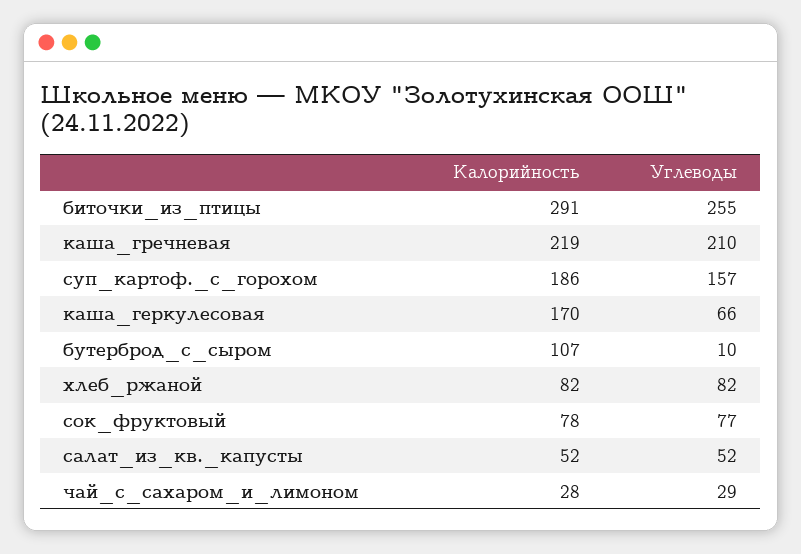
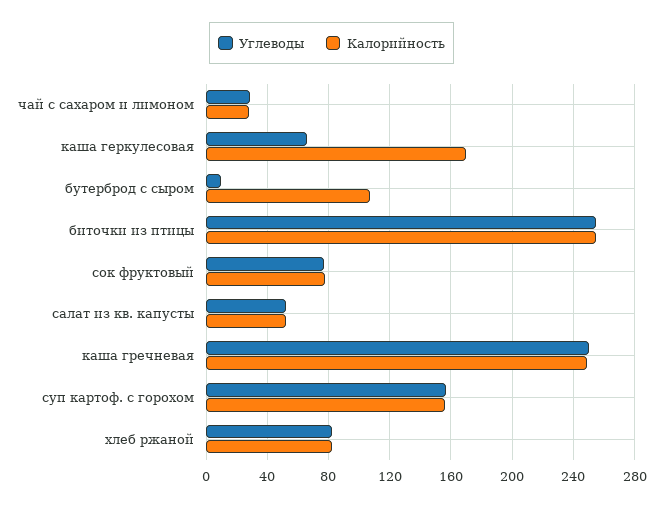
  {
    "Калорийность": {
-     "биточки_из_птицы": 291,
+     "биточки_из_птицы": 255,
-     "каша_гречневая": 219,
+     "каша_гречневая": 250,
-     "суп_картоф._с_горохом": 186,
+     "суп_картоф._с_горохом": 155,
      "каша_геркулесовая": 170,
      "бутерброд_с_сыром": 107,
      "хлеб_ржаной": 82,
      "сок_фруктовый": 78,
      "салат_из_кв._капусты": 52,
      "чай_с_сахаром_и_лимоном": 28
    },
    "Углеводы": {
      "биточки_из_птицы": 255,
-     "каша_гречневая": 210,
+     "каша_гречневая": 250,
      "суп_картоф._с_горохом": 157,
      "каша_геркулесовая": 66,
      "бутерброд_с_сыром": 10,
      "хлеб_ржаной": 82,
      "сок_фруктовый": 77,
      "салат_из_кв._капусты": 52,
      "чай_с_сахаром_и_лимоном": 29
    }
  }

